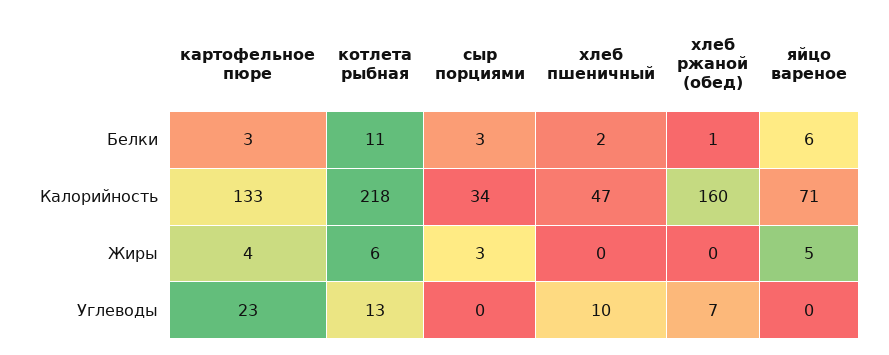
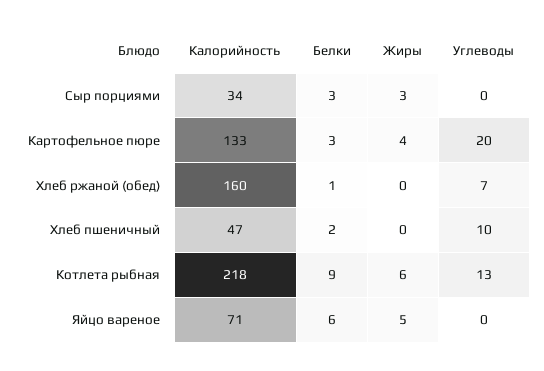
  {
    "картофельное пюре": {
      "Белки": 3,
      "Калорийность": 133,
      "Жиры": 4,
-     "Углеводы": 23
+     "Углеводы": 20
    },
    "котлета рыбная": {
-     "Белки": 11,
+     "Белки": 9,
      "Калорийность": 218,
      "Жиры": 6,
      "Углеводы": 13
    },
    "сыр порциями": {
      "Белки": 3,
      "Калорийность": 34,
      "Жиры": 3,
      "Углеводы": 0
    },
    "хлеб пшеничный": {
      "Белки": 2,
      "Калорийность": 47,
      "Жиры": 0,
      "Углеводы": 10
    },
    "хлеб ржаной (обед)": {
      "Белки": 1,
      "Калорийность": 160,
      "Жиры": 0,
      "Углеводы": 7
    },
    "яйцо вареное": {
      "Белки": 6,
      "Калорийность": 71,
      "Жиры": 5,
      "Углеводы": 0
    }
  }

